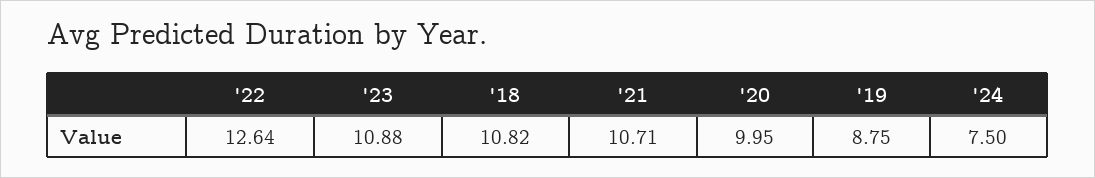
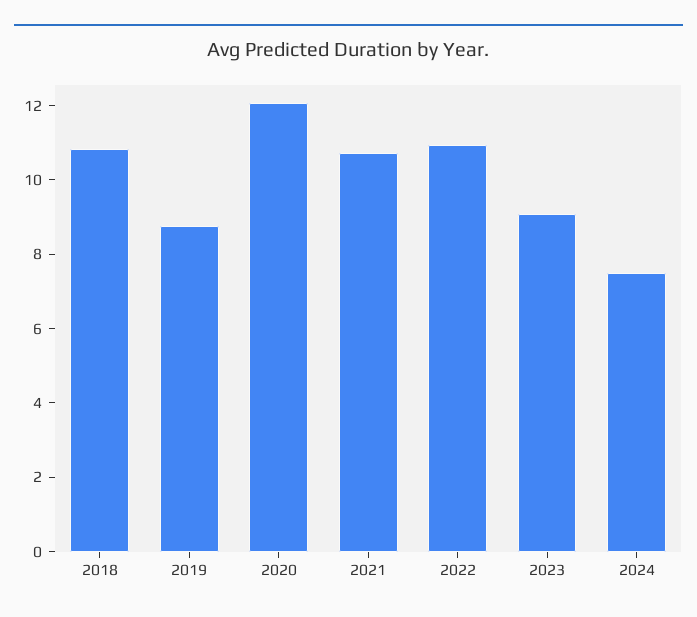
  {
-   "'22": 12.64,
+   "'22": 11,
-   "'23": 10.88,
+   "'23": 9,
    "'18": 10.82,
    "'21": 10.71,
-   "'20": 9.95,
+   "'20": 12,
    "'19": 8.75,
    "'24": 7.5
  }

